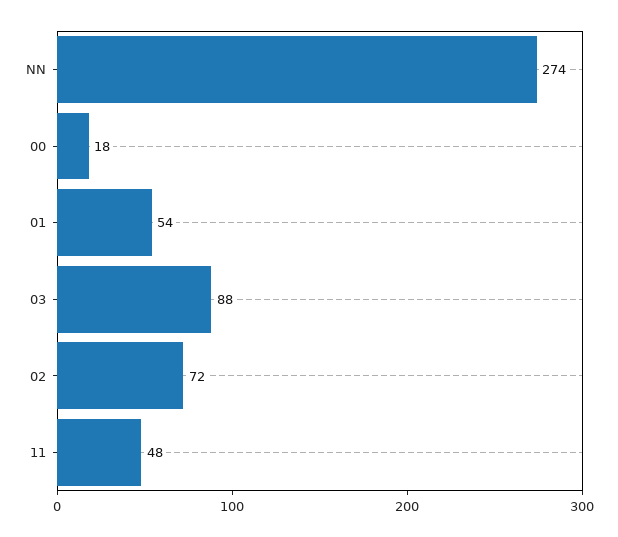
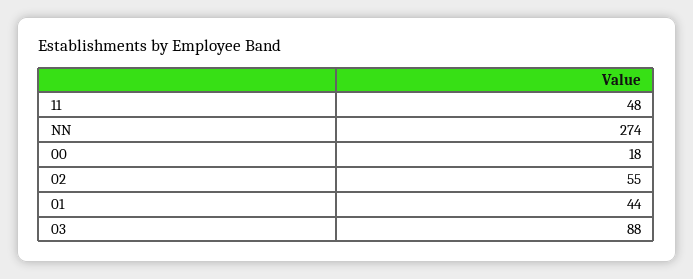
  {
    "NN": 274,
    "00": 18,
-   "01": 54,
+   "01": 44,
    "03": 88,
-   "02": 72,
+   "02": 55,
    "11": 48
  }

